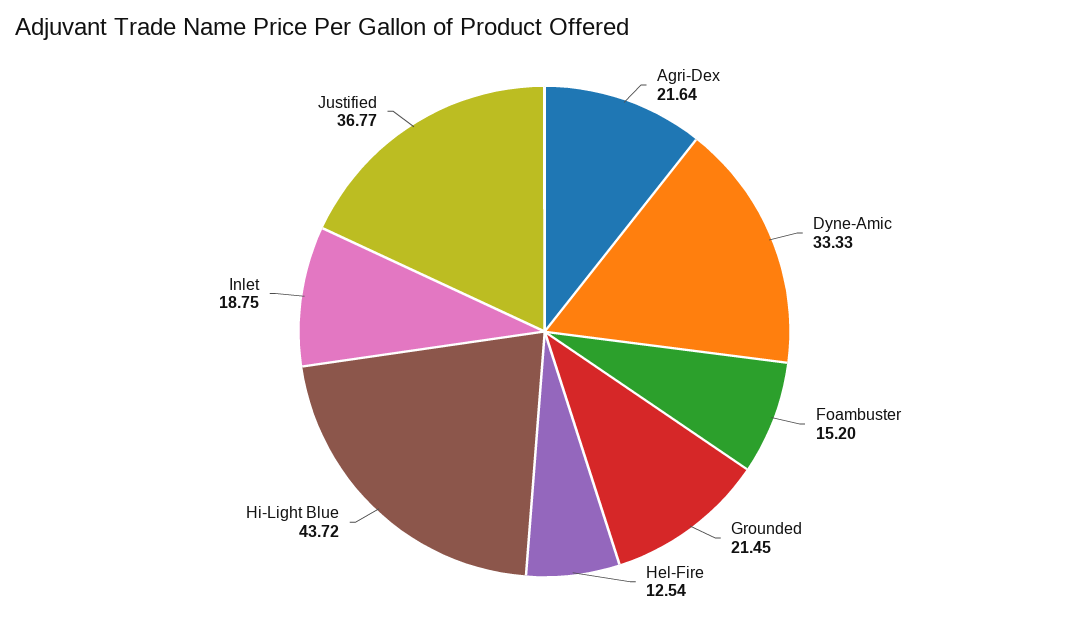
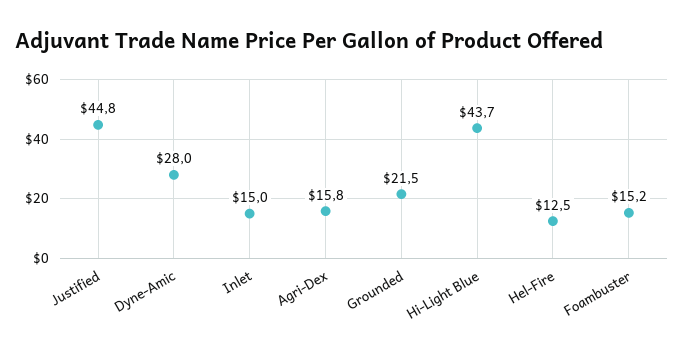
  {
-   "Agri-Dex": 21.64,
+   "Agri-Dex": 15.8,
-   "Dyne-Amic": 33.33,
+   "Dyne-Amic": 28,
    "Foambuster": 15.2,
    "Grounded": 21.45,
    "Hel-Fire": 12.54,
    "Hi-Light Blue": 43.72,
-   "Inlet": 18.75,
+   "Inlet": 15,
-   "Justified": 36.77
+   "Justified": 44.8
  }

